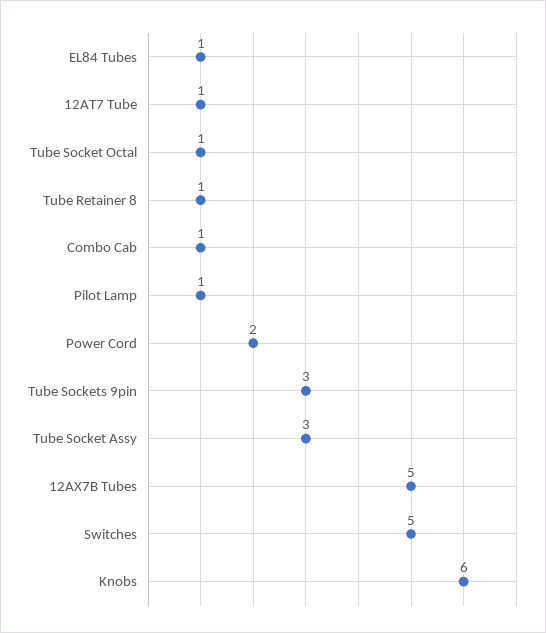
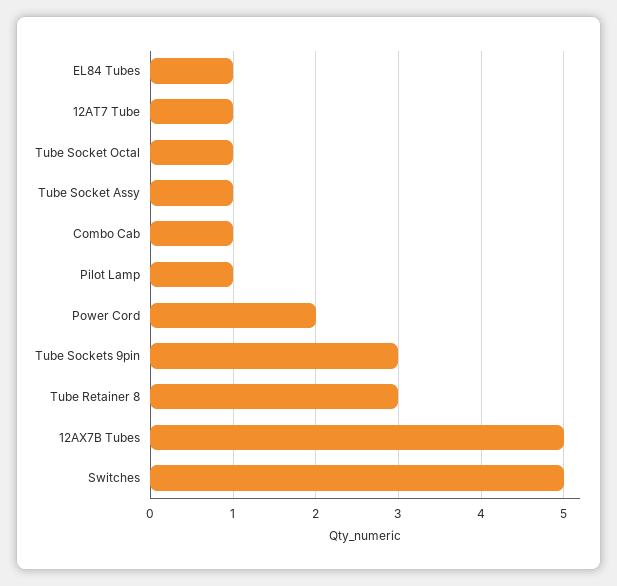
  {
    "EL84 Tubes": 1,
    "12AT7 Tube": 1,
    "Tube Socket Octal": 1,
-   "Tube Retainer 8": 1,
+   "Tube Retainer 8": 3,
    "Combo Cab": 1,
    "Pilot Lamp": 1,
    "Power Cord": 2,
    "Tube Sockets 9pin": 3,
-   "Tube Socket Assy": 3,
+   "Tube Socket Assy": 1,
    "12AX7B Tubes": 5,
-   "Switches": 5,
+   "Switches": 5
-   "Knobs": 6
  }

